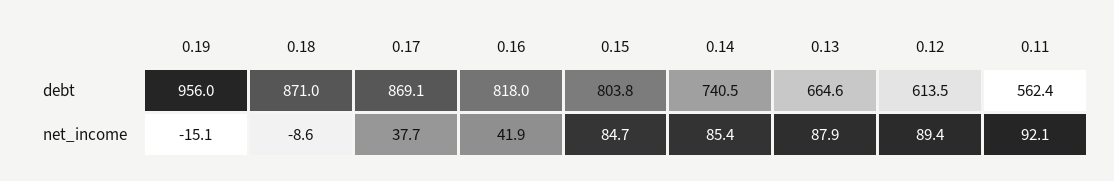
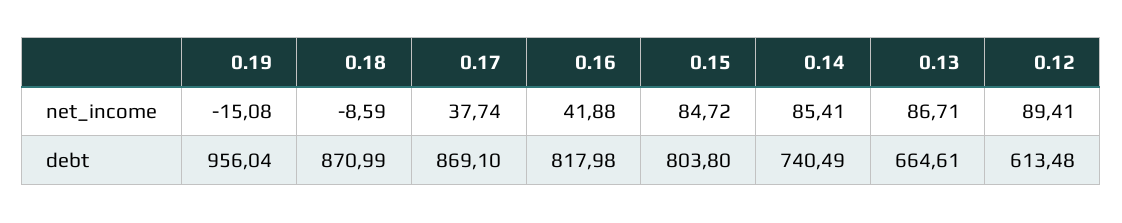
  {
    "0.19": {
      "debt": 956.04,
      "net_income": -15.08
    },
    "0.18": {
      "debt": 870.99,
      "net_income": -8.59
    },
    "0.17": {
      "debt": 869.1,
      "net_income": 37.74
    },
    "0.16": {
      "debt": 817.98,
      "net_income": 41.88
    },
    "0.15": {
      "debt": 803.8,
      "net_income": 84.72
    },
    "0.14": {
      "debt": 740.49,
      "net_income": 85.41
    },
    "0.13": {
      "debt": 664.61,
-     "net_income": 87.9
+     "net_income": 86.71
    },
    "0.12": {
      "debt": 613.48,
      "net_income": 89.41
-   },
+   }
-   "0.11": {
-     "debt": 562.4,
-     "net_income": 92.1
-   }
  }

